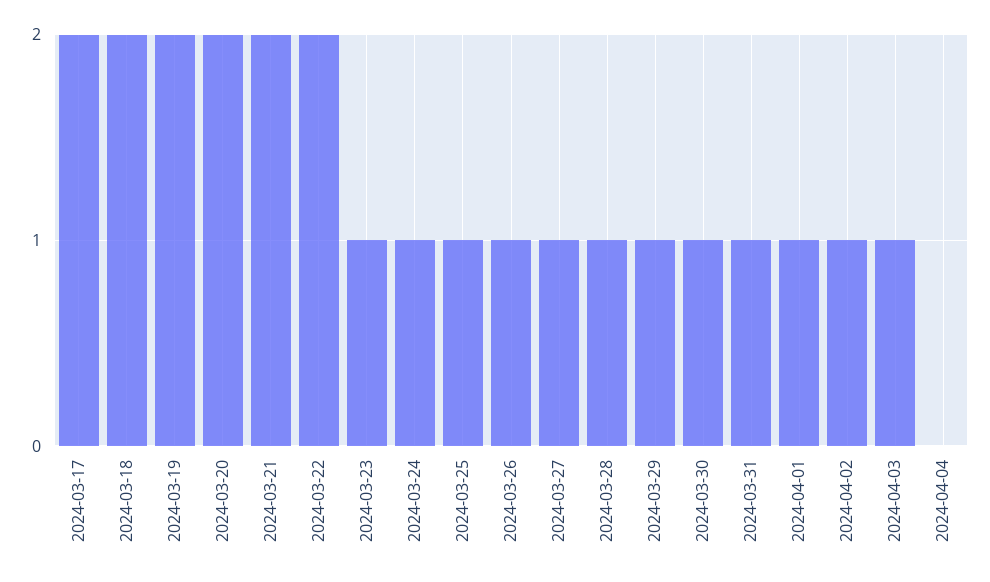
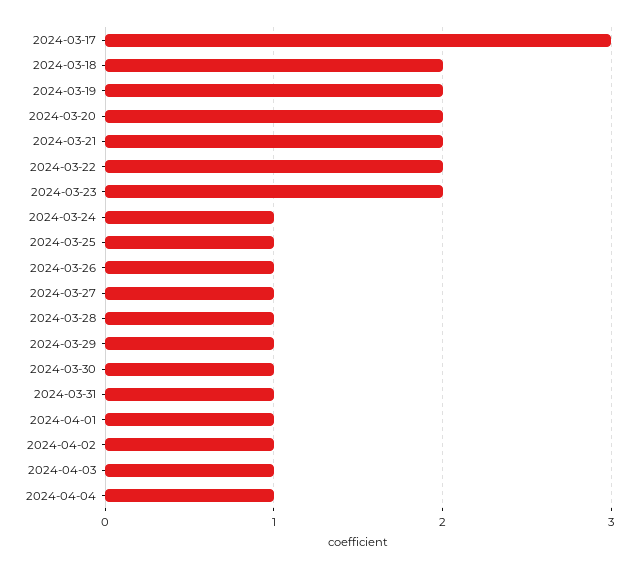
  {
-   "2024-03-17": 2,
+   "2024-03-17": 3,
    "2024-03-18": 2,
    "2024-03-19": 2,
    "2024-03-20": 2,
    "2024-03-21": 2,
    "2024-03-22": 2,
-   "2024-03-23": 1,
+   "2024-03-23": 2,
    "2024-03-24": 1,
    "2024-03-25": 1,
    "2024-03-26": 1,
    "2024-03-27": 1,
    "2024-03-28": 1,
    "2024-03-29": 1,
    "2024-03-30": 1,
    "2024-03-31": 1,
    "2024-04-01": 1,
    "2024-04-02": 1,
    "2024-04-03": 1,
-   "2024-04-04": 0
+   "2024-04-04": 1
  }

